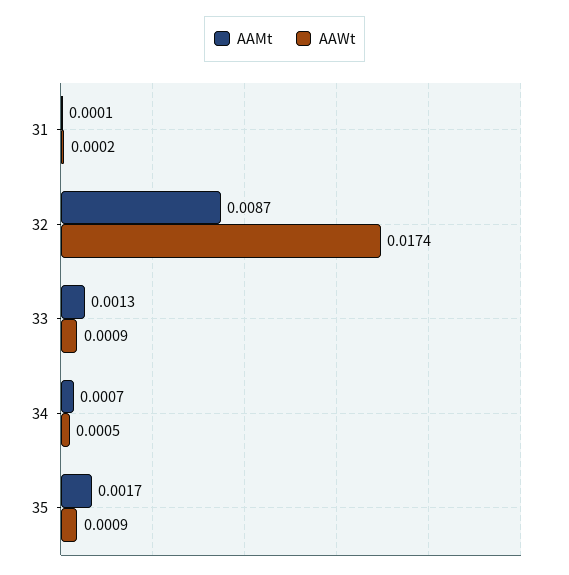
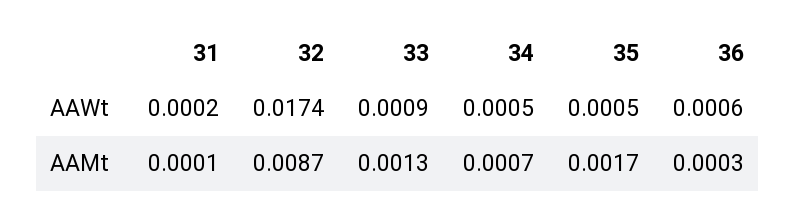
  {
    "AAMt": {
      "31": 0.0001,
      "32": 0.0087,
      "33": 0.0013,
      "34": 0.0007,
-     "35": 0.0017
+     "35": 0.0017,
+     "36": 0.0003
    },
    "AAWt": {
      "31": 0.0002,
      "32": 0.0174,
      "33": 0.0009,
      "34": 0.0005,
-     "35": 0.0009
+     "35": 0.0005,
+     "36": 0.0006
    }
  }

